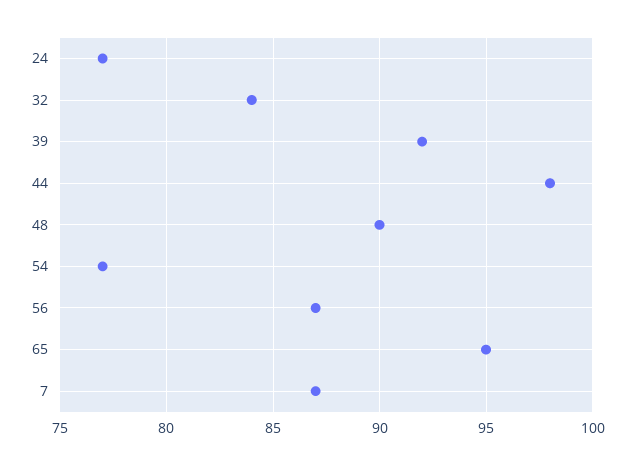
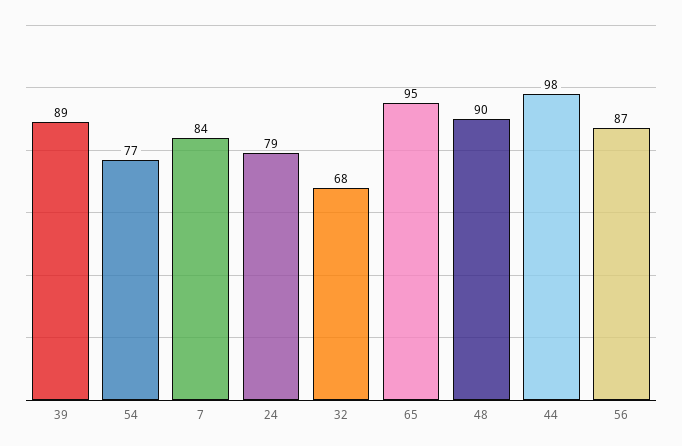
  {
-   "24": 77,
+   "24": 79,
-   "32": 84,
+   "32": 68,
-   "39": 92,
+   "39": 89,
    "44": 98,
    "48": 90,
    "54": 77,
    "56": 87,
    "65": 95,
-   "7": 87
+   "7": 84
  }

